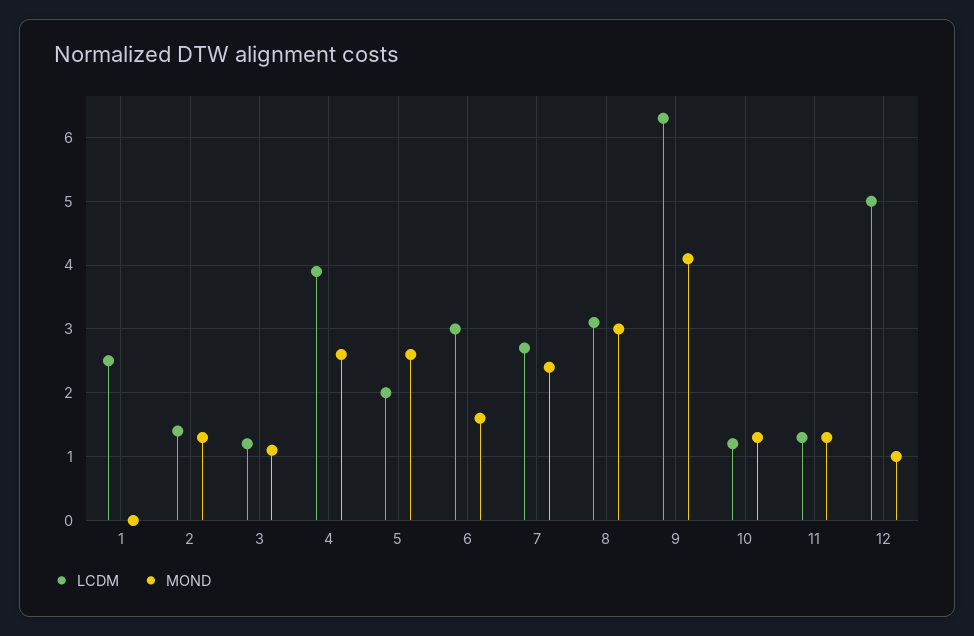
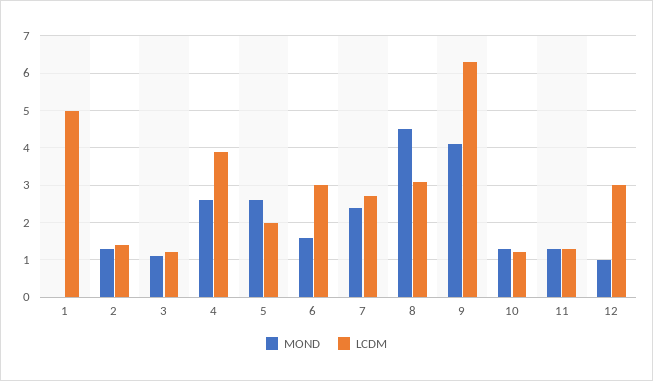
  {
    "LCDM": {
-     "1": 2.5,
+     "1": 5,
      "2": 1.4,
      "3": 1.2,
      "4": 3.9,
      "5": 2,
      "6": 3,
      "7": 2.7,
      "8": 3.1,
      "9": 6.3,
      "10": 1.2,
      "11": 1.3,
-     "12": 5
+     "12": 3
    },
    "MOND": {
      "1": 0,
      "2": 1.3,
      "3": 1.1,
      "4": 2.6,
      "5": 2.6,
      "6": 1.6,
      "7": 2.4,
-     "8": 3,
+     "8": 4.5,
      "9": 4.1,
      "10": 1.3,
      "11": 1.3,
      "12": 1
    }
  }

